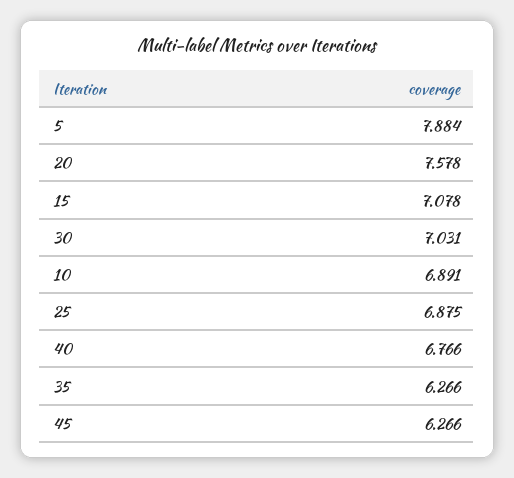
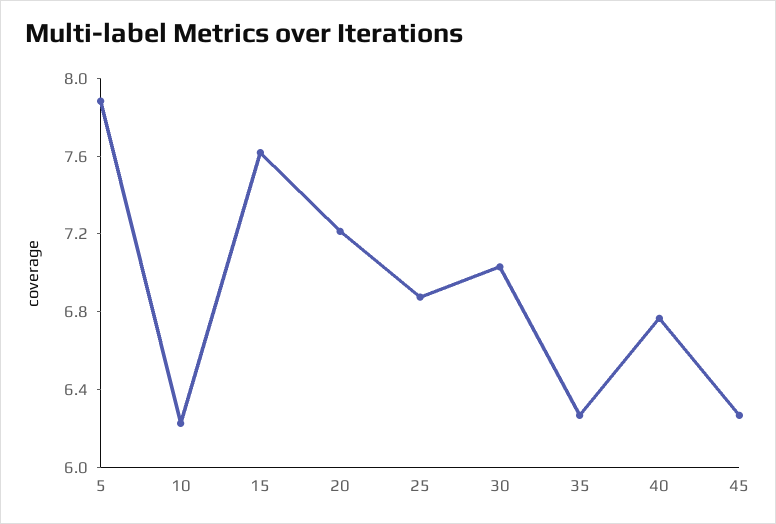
  {
    "5": 7.884,
-   "20": 7.578,
+   "20": 7.2,
-   "15": 7.078,
+   "15": 7.6,
    "30": 7.031,
-   "10": 6.891,
+   "10": 6.2,
    "25": 6.875,
    "40": 6.766,
    "35": 6.266,
    "45": 6.266
  }

